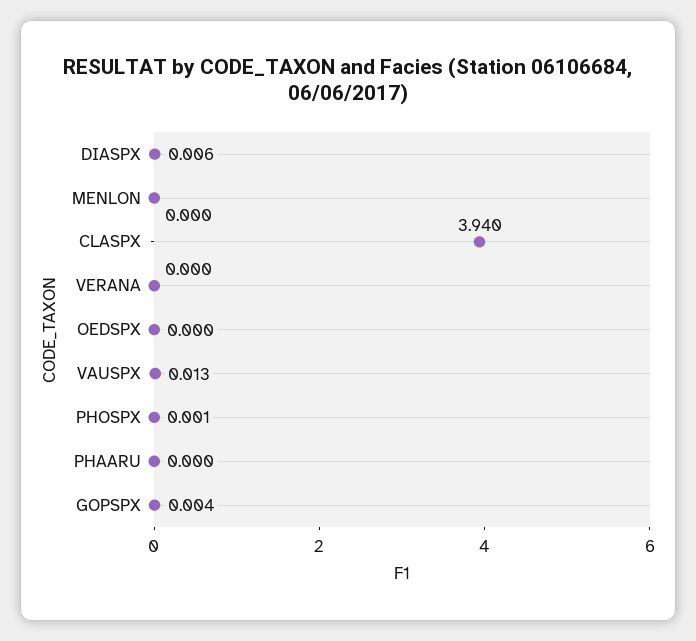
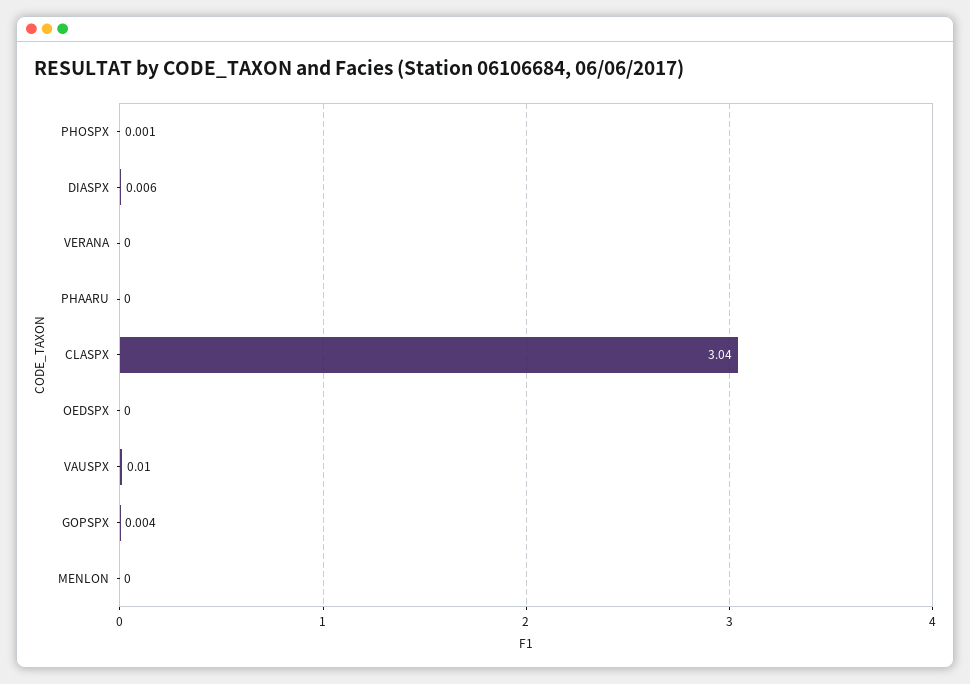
  {
    "DIASPX": 0.006,
    "MENLON": 0,
-   "CLASPX": 3.94,
+   "CLASPX": 3.04,
    "VERANA": 0,
    "OEDSPX": 0,
-   "VAUSPX": 0.013,
+   "VAUSPX": 0.01,
    "PHOSPX": 0.001,
    "PHAARU": 0,
    "GOPSPX": 0.004
  }

